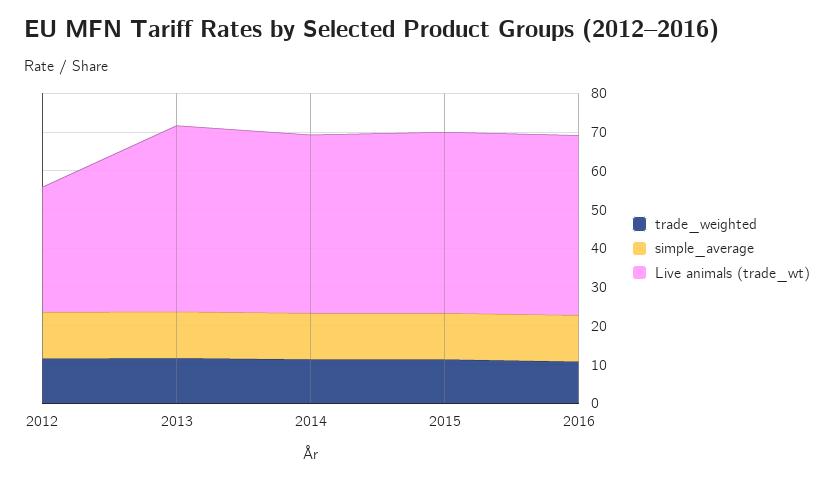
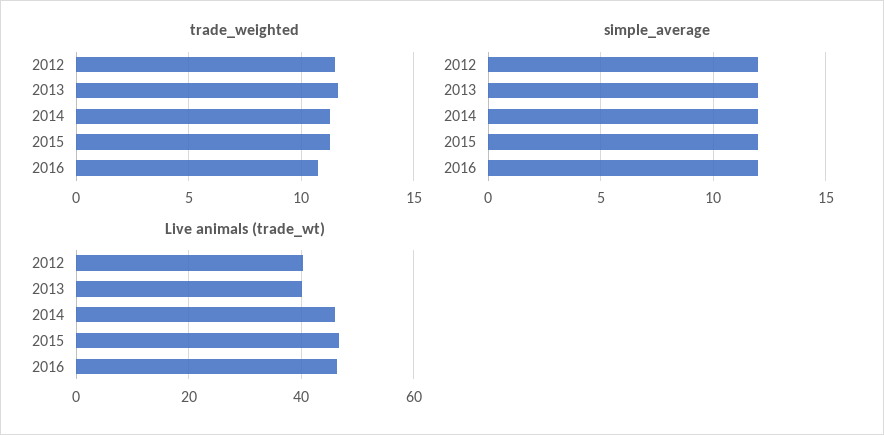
  {
    "trade_weighted": {
      "2012": 11.5,
      "2013": 11.5,
      "2014": 11.5,
      "2015": 11.5,
      "2016": 11
    },
    "simple_average": {
      "2012": 12,
      "2013": 12,
      "2014": 12,
      "2015": 12,
      "2016": 12
    },
    "Live animals (trade_wt)": {
-     "2012": 32.5,
+     "2012": 40,
-     "2013": 47.5,
+     "2013": 40,
      "2014": 46,
      "2015": 46,
      "2016": 46
    }
  }

